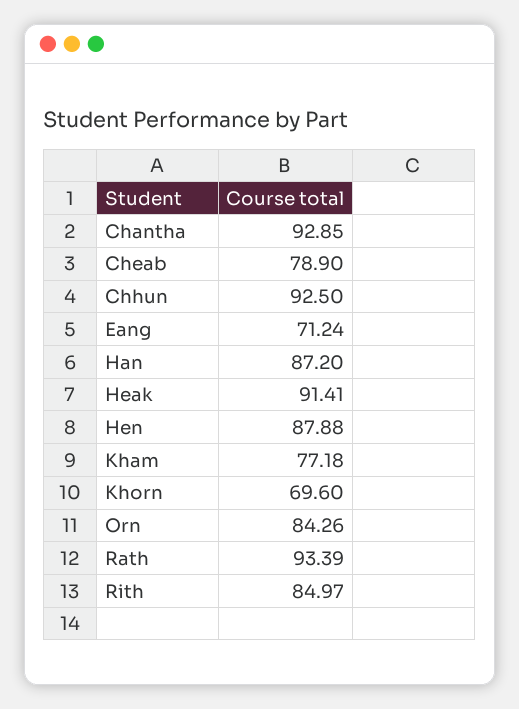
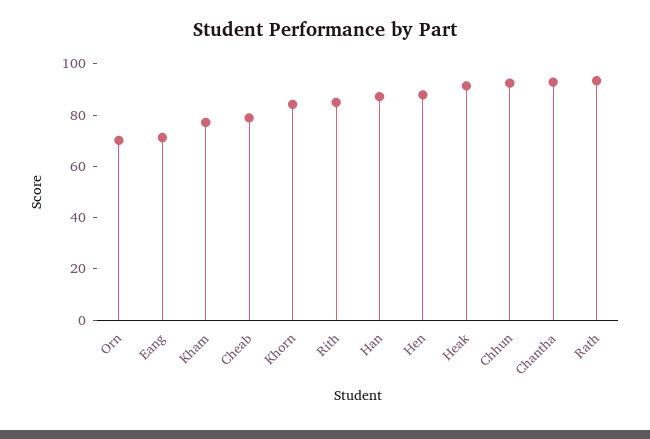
  {
    "Chantha": 92.85,
    "Cheab": 78.9,
    "Chhun": 92.5,
    "Eang": 71.24,
    "Han": 87.2,
    "Heak": 91.41,
    "Hen": 87.88,
    "Kham": 77.18,
-   "Khorn": 69.6,
+   "Khorn": 85,
-   "Orn": 84.26,
+   "Orn": 70,
    "Rath": 93.39,
    "Rith": 84.97
  }

